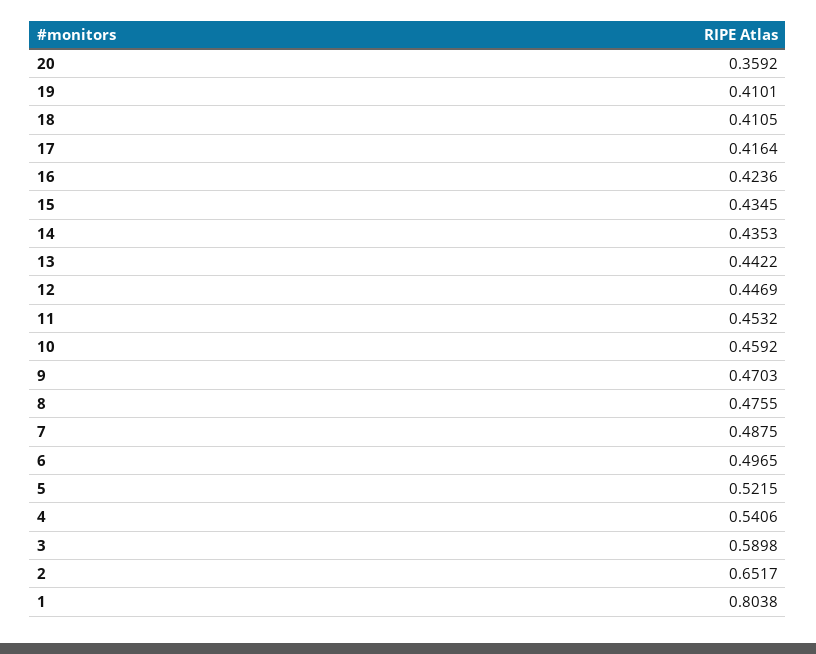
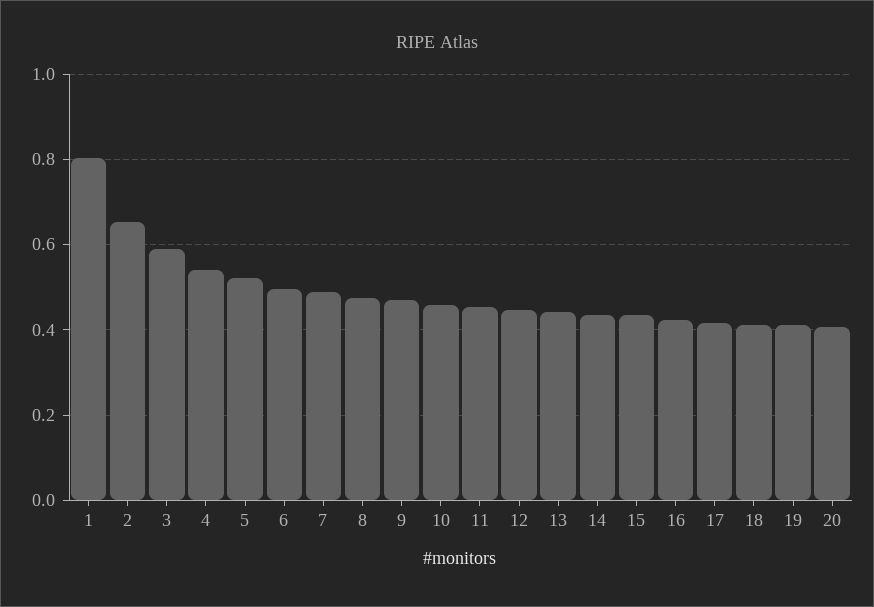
  {
-   "20": 0.3592,
+   "20": 0.4,
    "19": 0.4101,
    "18": 0.4105,
    "17": 0.4164,
    "16": 0.4236,
    "15": 0.4345,
    "14": 0.4353,
    "13": 0.4422,
    "12": 0.4469,
    "11": 0.4532,
    "10": 0.4592,
    "9": 0.4703,
    "8": 0.4755,
    "7": 0.4875,
    "6": 0.4965,
    "5": 0.5215,
    "4": 0.5406,
    "3": 0.5898,
    "2": 0.6517,
    "1": 0.8038
  }

